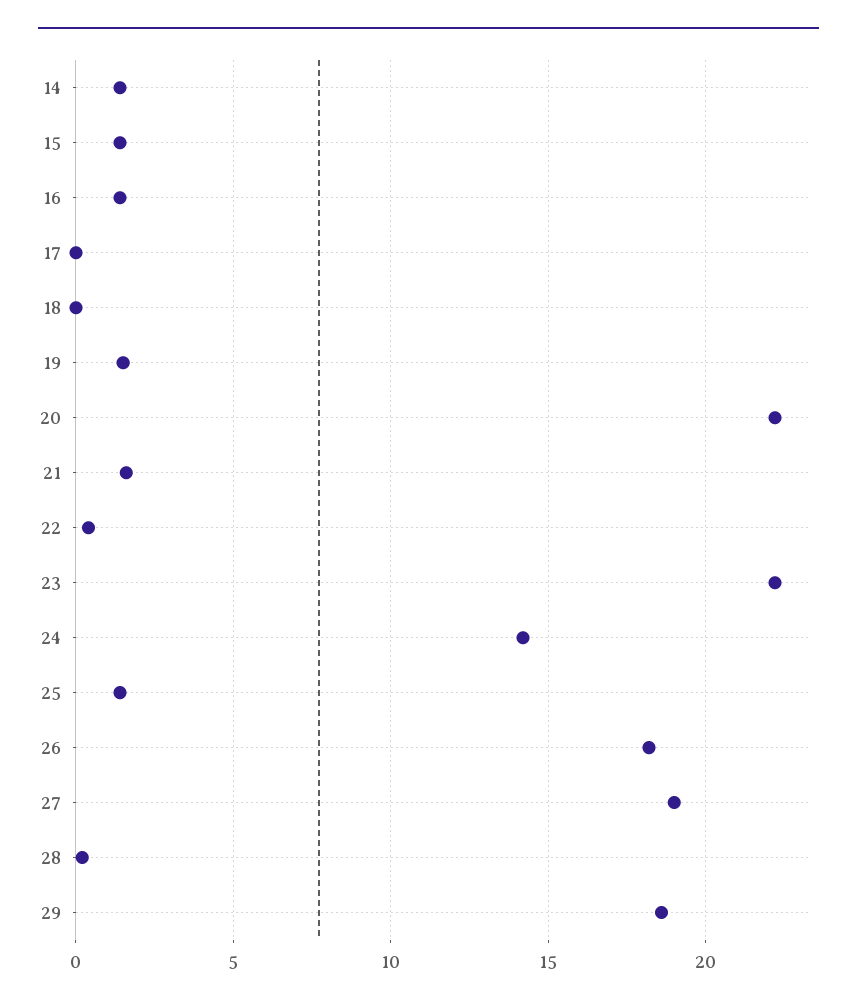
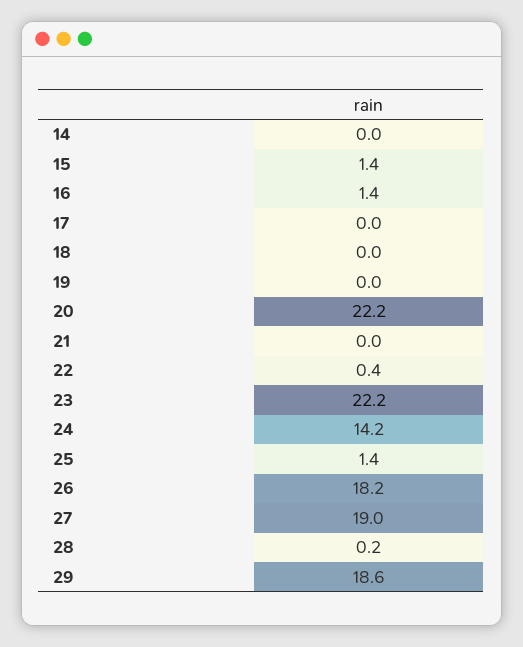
  {
-   "14": 1.5,
+   "14": 0,
    "15": 1.4,
    "16": 1.4,
    "17": 0,
    "18": 0,
-   "19": 1.5,
+   "19": 0,
    "20": 22.2,
-   "21": 1.5,
+   "21": 0,
    "22": 0.4,
    "23": 22.2,
    "24": 14.2,
    "25": 1.4,
    "26": 18.2,
    "27": 19,
    "28": 0.2,
    "29": 18.6
  }

